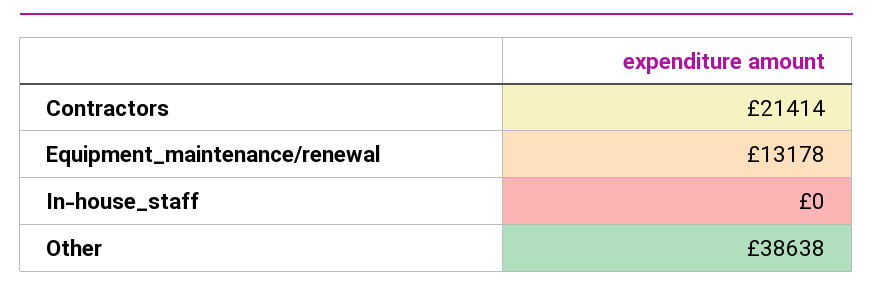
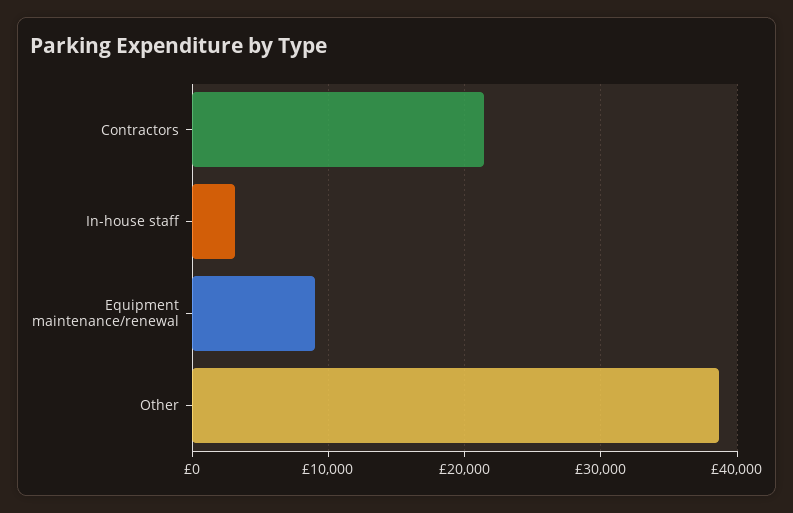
  {
    "Contractors": 21414,
-   "Equipment_maintenance/renewal": 13178,
+   "Equipment_maintenance/renewal": 9000,
-   "In-house_staff": 0,
+   "In-house_staff": 3000,
    "Other": 38638
  }

